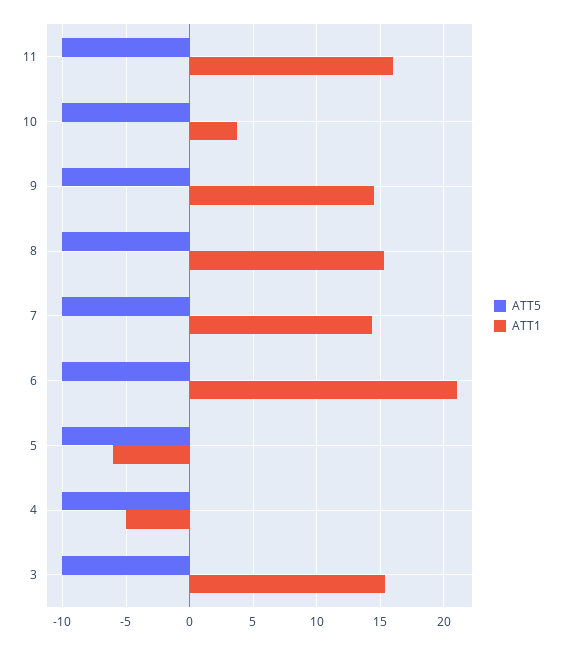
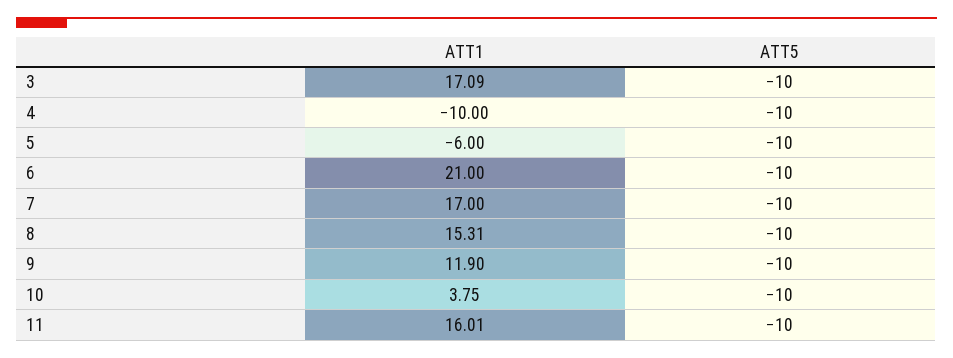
  {
    "ATT5": {
      "11": -10,
      "10": -10,
      "9": -10,
      "8": -10,
      "7": -10,
      "6": -10,
      "5": -10,
      "4": -10,
      "3": -10
    },
    "ATT1": {
      "11": 16.01,
      "10": 3.75,
-     "9": 14.5,
+     "9": 11.9,
      "8": 15.31,
-     "7": 14.5,
+     "7": 17,
      "6": 21,
      "5": -6,
-     "4": -5,
+     "4": -10,
-     "3": 15.5
+     "3": 17.09
    }
  }

